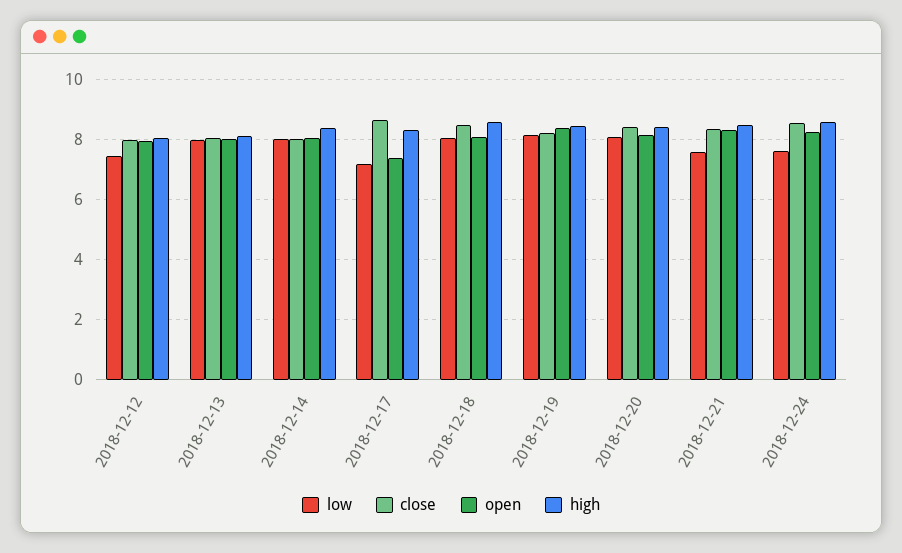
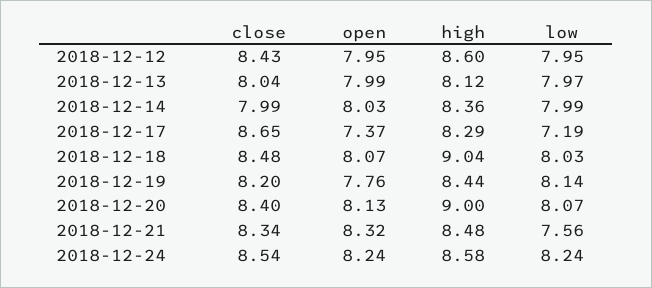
  {
    "low": {
-     "2018-12-12": 7.4,
+     "2018-12-12": 7.95,
      "2018-12-13": 7.97,
      "2018-12-14": 7.99,
      "2018-12-17": 7.19,
      "2018-12-18": 8.03,
      "2018-12-19": 8.14,
      "2018-12-20": 8.07,
      "2018-12-21": 7.56,
-     "2018-12-24": 7.6
+     "2018-12-24": 8.24
    },
    "close": {
-     "2018-12-12": 8,
+     "2018-12-12": 8.43,
      "2018-12-13": 8.04,
      "2018-12-14": 7.99,
      "2018-12-17": 8.65,
      "2018-12-18": 8.48,
      "2018-12-19": 8.2,
      "2018-12-20": 8.4,
      "2018-12-21": 8.34,
      "2018-12-24": 8.54
    },
    "open": {
      "2018-12-12": 7.95,
      "2018-12-13": 7.99,
      "2018-12-14": 8.03,
      "2018-12-17": 7.37,
      "2018-12-18": 8.07,
-     "2018-12-19": 8.4,
+     "2018-12-19": 7.76,
      "2018-12-20": 8.13,
      "2018-12-21": 8.32,
      "2018-12-24": 8.24
    },
    "high": {
-     "2018-12-12": 8,
+     "2018-12-12": 8.6,
      "2018-12-13": 8.12,
      "2018-12-14": 8.36,
      "2018-12-17": 8.29,
-     "2018-12-18": 8.6,
+     "2018-12-18": 9.04,
      "2018-12-19": 8.44,
-     "2018-12-20": 8.4,
+     "2018-12-20": 9,
      "2018-12-21": 8.48,
      "2018-12-24": 8.58
    }
  }

